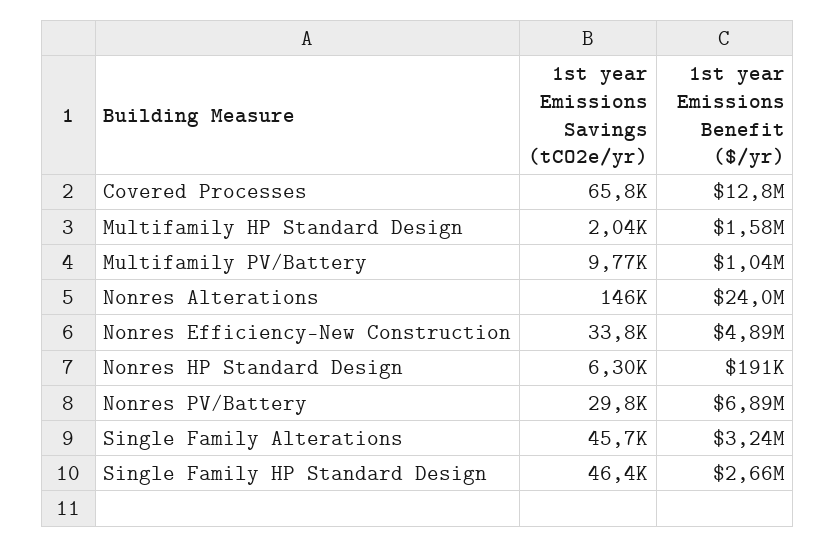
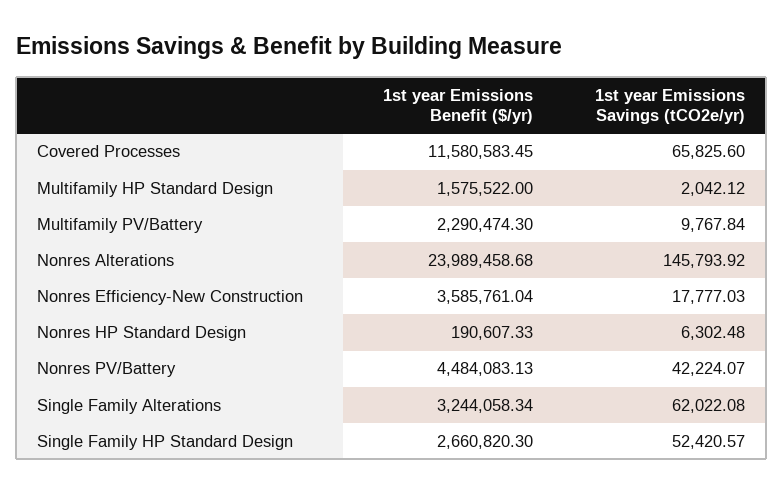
  {
    "1st year Emissions Savings (tCO2e/yr)": {
      "Covered Processes": 65825.6,
      "Multifamily HP Standard Design": 2042.12,
      "Multifamily PV/Battery": 9767.84,
      "Nonres Alterations": 145793.92,
-     "Nonres Efficiency-New Construction": 33800,
+     "Nonres Efficiency-New Construction": 17777.03,
      "Nonres HP Standard Design": 6302.48,
-     "Nonres PV/Battery": 29800,
+     "Nonres PV/Battery": 42224.07,
-     "Single Family Alterations": 45700,
+     "Single Family Alterations": 62022.08,
-     "Single Family HP Standard Design": 46400
+     "Single Family HP Standard Design": 52420.57
    },
    "1st year Emissions Benefit ($/yr)": {
-     "Covered Processes": 12800000,
+     "Covered Processes": 11580583.45,
      "Multifamily HP Standard Design": 1575522,
-     "Multifamily PV/Battery": 1040000,
+     "Multifamily PV/Battery": 2290474.3,
      "Nonres Alterations": 23989458.68,
-     "Nonres Efficiency-New Construction": 4890000,
+     "Nonres Efficiency-New Construction": 3585761.04,
      "Nonres HP Standard Design": 190607.33,
-     "Nonres PV/Battery": 6890000,
+     "Nonres PV/Battery": 4484083.13,
      "Single Family Alterations": 3244058.34,
      "Single Family HP Standard Design": 2660820.3
    }
  }

